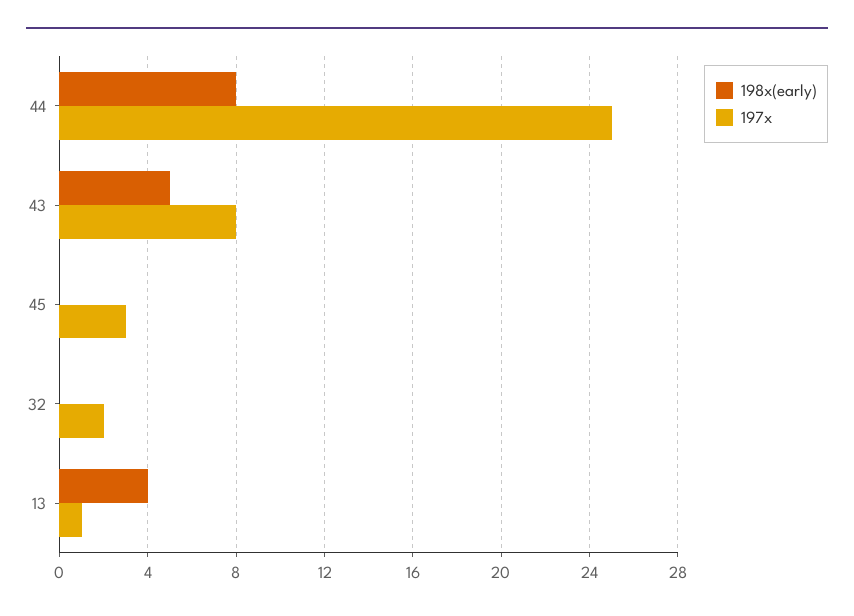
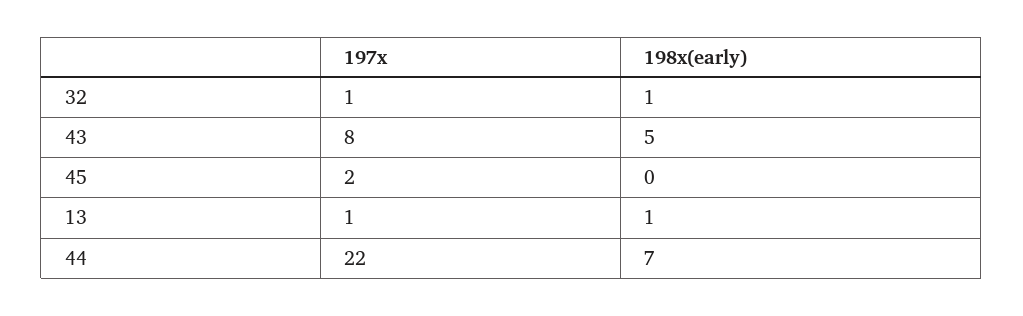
  {
    "198x(early)": {
-     "44": 8,
+     "44": 7,
      "43": 5,
      "45": 0,
-     "32": 0,
+     "32": 1,
-     "13": 4
+     "13": 1
    },
    "197x": {
-     "44": 25,
+     "44": 22,
      "43": 8,
-     "45": 3,
+     "45": 2,
-     "32": 2,
+     "32": 1,
      "13": 1
    }
  }

